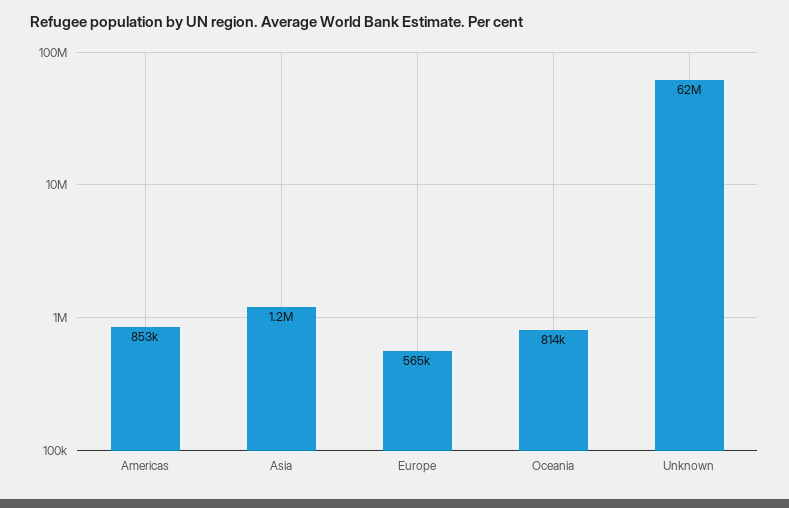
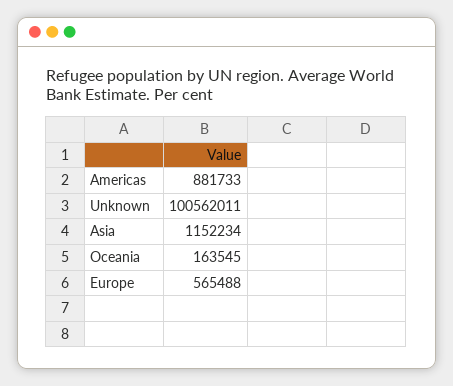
  {
-   "Americas": 853000,
+   "Americas": 881733,
    "Asia": 1152234,
    "Europe": 565488,
-   "Oceania": 814000,
+   "Oceania": 163545,
-   "Unknown": 62000000
+   "Unknown": 100562011
  }

